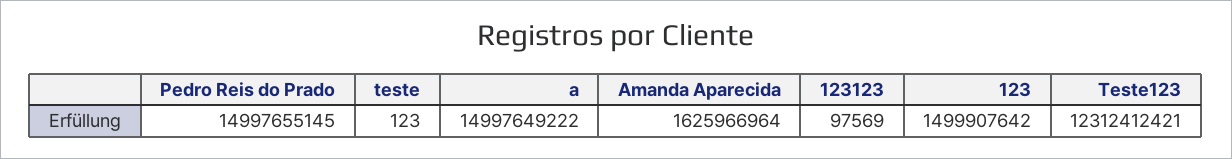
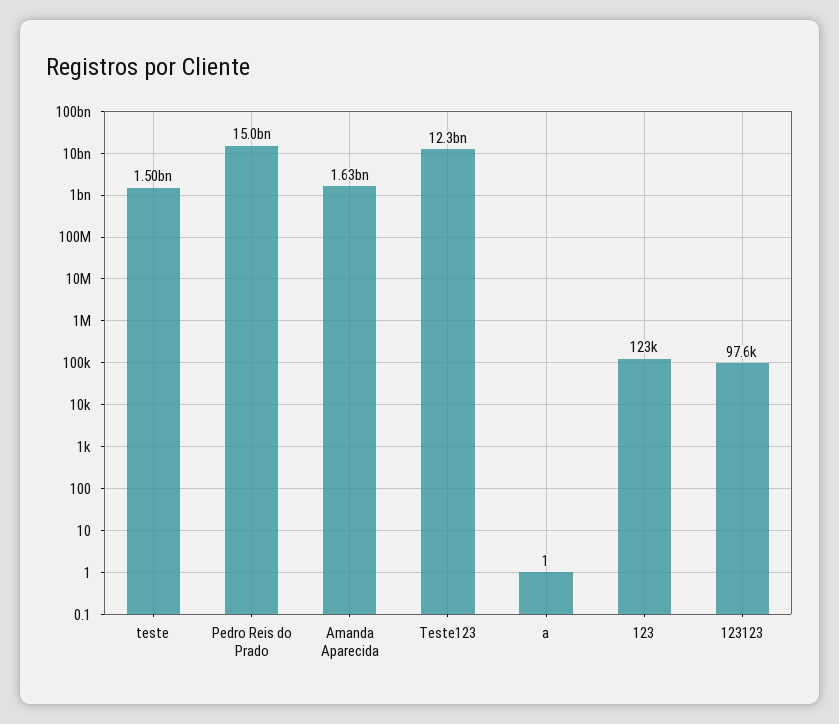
  {
    "Pedro Reis do Prado": 14997655145,
-   "teste": 123,
+   "teste": 1500000000,
-   "a": 14997649222,
+   "a": 1,
    "Amanda Aparecida": 1625966964,
    "123123": 97569,
-   "123": 1499907642,
+   "123": 123000,
    "Teste123": 12312412421
  }

